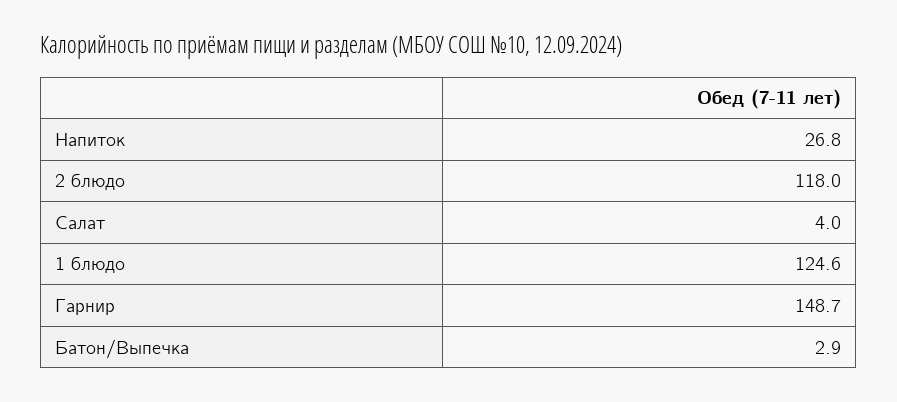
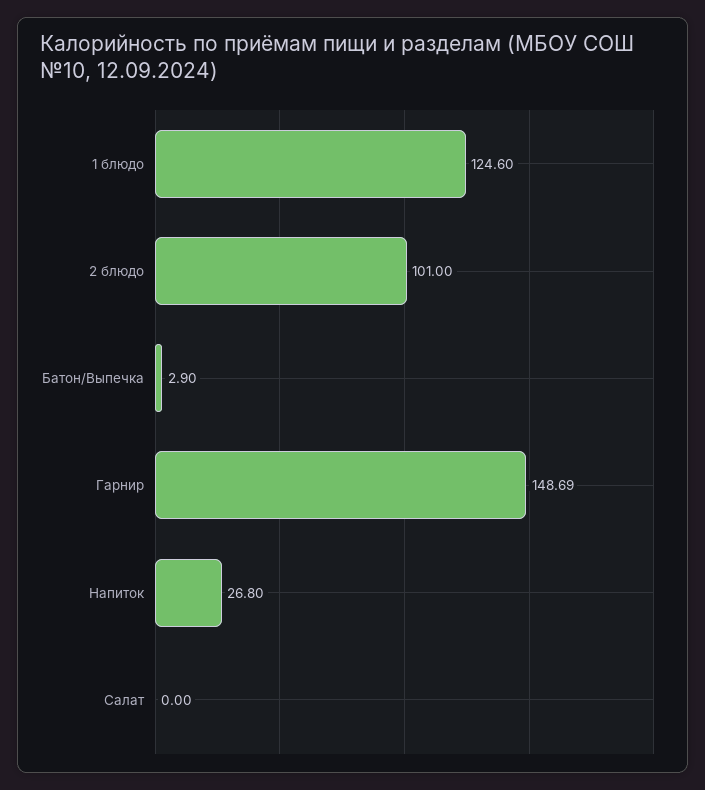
  {
    "Напиток": 26.8,
-   "2 блюдо": 118,
+   "2 блюдо": 101,
-   "Салат": 4,
+   "Салат": 0,
    "1 блюдо": 124.6,
    "Гарнир": 148.69,
    "Батон/Выпечка": 2.9
  }

